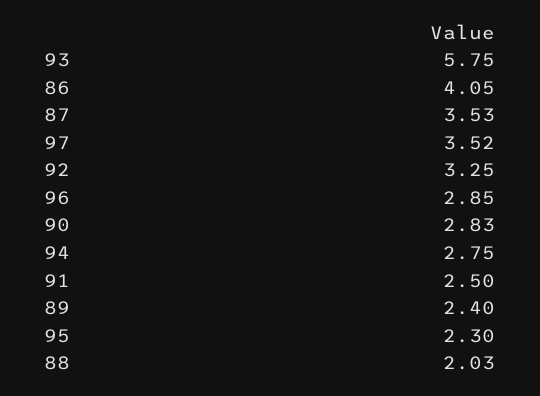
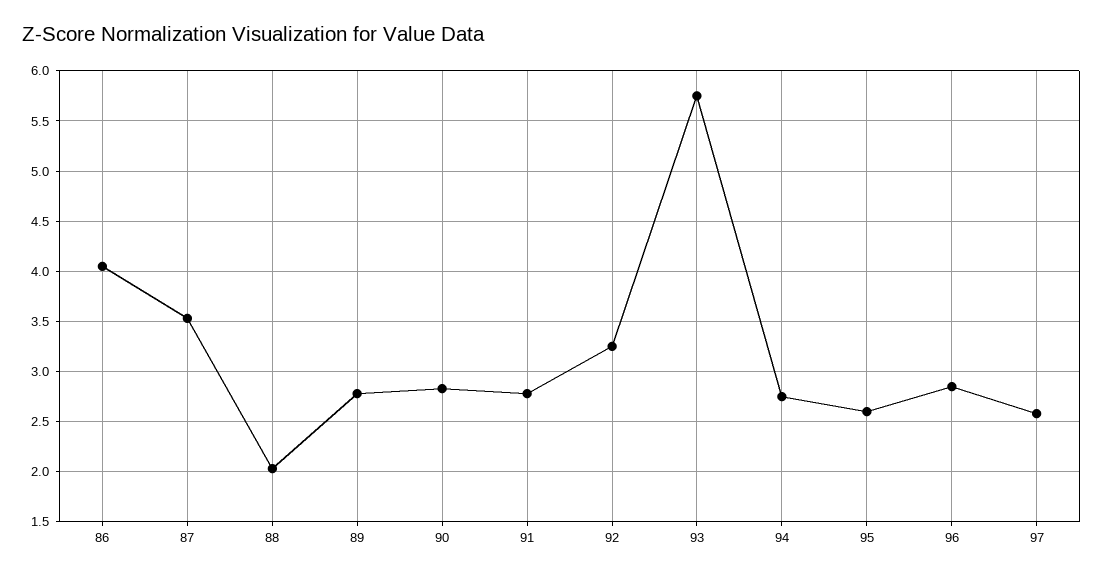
  {
    "93": 5.75,
    "86": 4.05,
    "87": 3.53,
-   "97": 3.52,
+   "97": 2.6,
    "92": 3.25,
    "96": 2.85,
    "90": 2.83,
    "94": 2.75,
-   "91": 2.5,
+   "91": 2.8,
-   "89": 2.4,
+   "89": 2.8,
-   "95": 2.3,
+   "95": 2.6,
    "88": 2.03
  }

